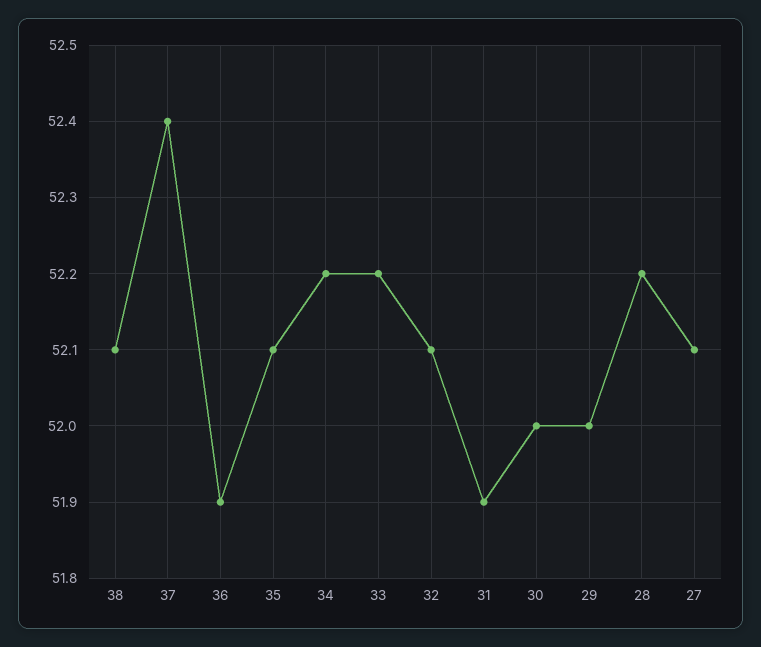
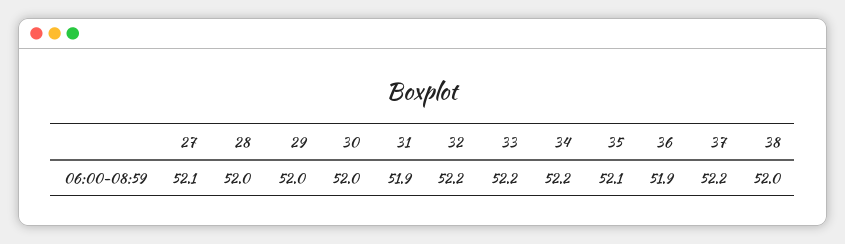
  {
-   "38": 52.1,
+   "38": 52,
-   "37": 52.4,
+   "37": 52.2,
    "36": 51.9,
    "35": 52.1,
    "34": 52.2,
    "33": 52.2,
-   "32": 52.1,
+   "32": 52.2,
    "31": 51.9,
    "30": 52,
    "29": 52,
-   "28": 52.2,
+   "28": 52,
    "27": 52.1
  }

